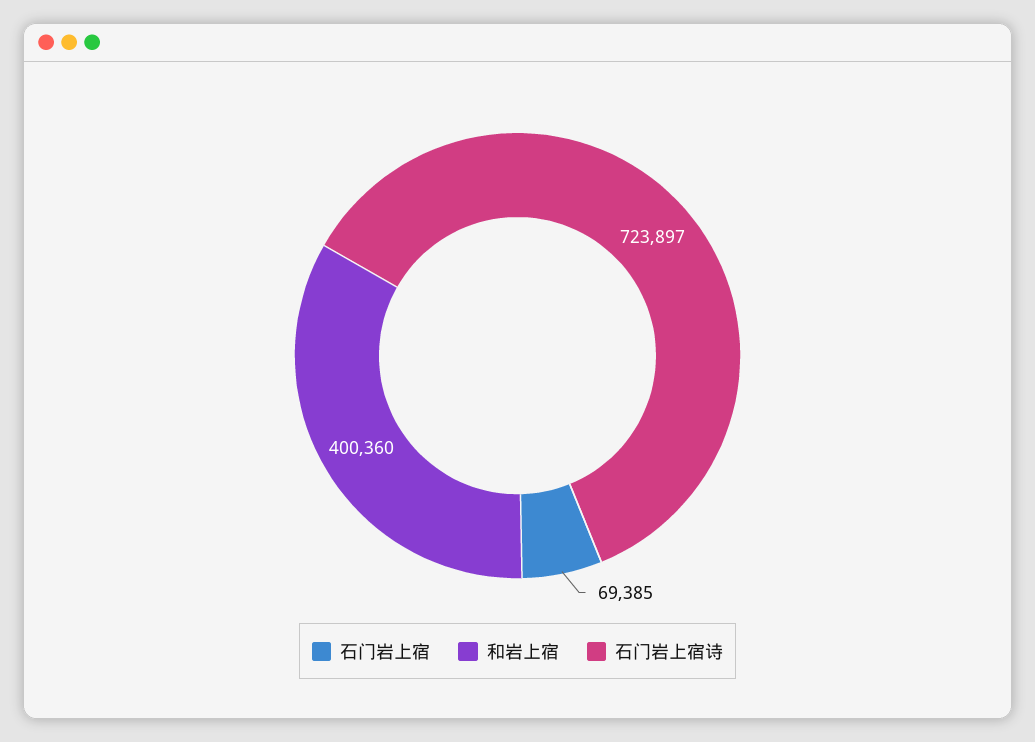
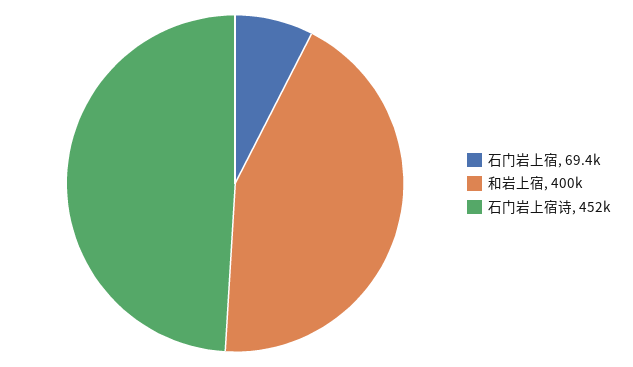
  {
    "石门岩上宿": 69385,
    "和岩上宿": 400360,
-   "石门岩上宿诗": 723897
+   "石门岩上宿诗": 452000
  }

